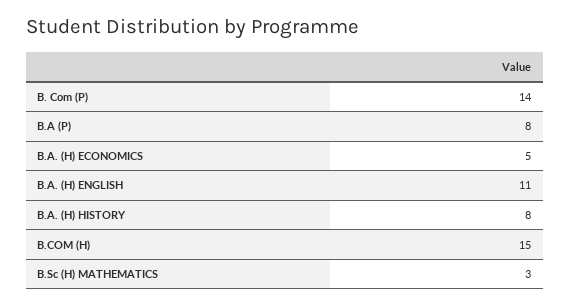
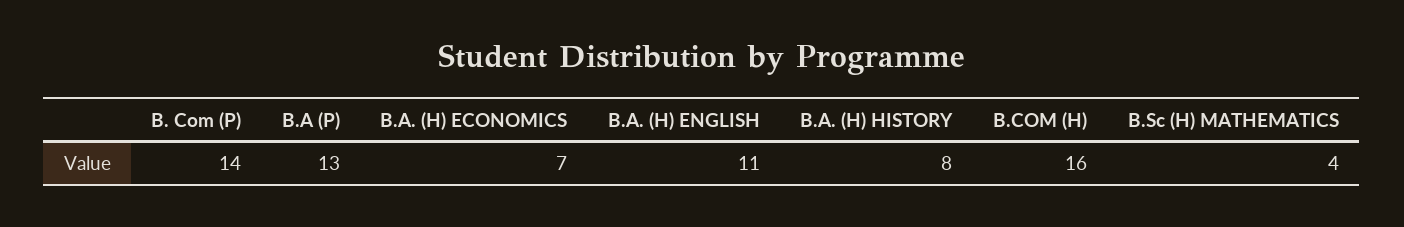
  {
    "B. Com (P)": 14,
-   "B.A (P)": 8,
+   "B.A (P)": 13,
-   "B.A. (H) ECONOMICS": 5,
+   "B.A. (H) ECONOMICS": 7,
    "B.A. (H) ENGLISH": 11,
    "B.A. (H) HISTORY": 8,
-   "B.COM (H)": 15,
+   "B.COM (H)": 16,
-   "B.Sc (H) MATHEMATICS": 3
+   "B.Sc (H) MATHEMATICS": 4
  }

